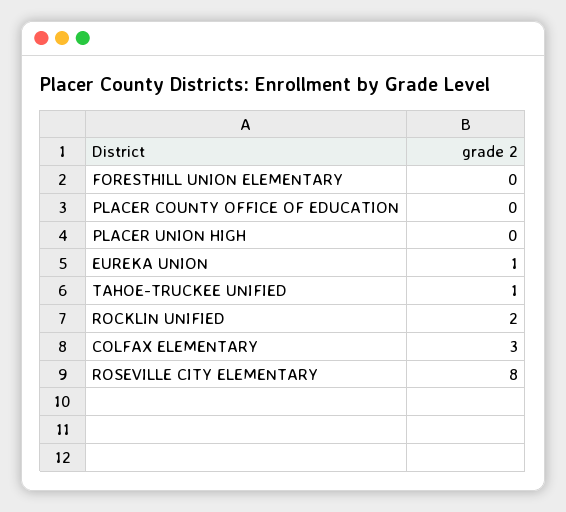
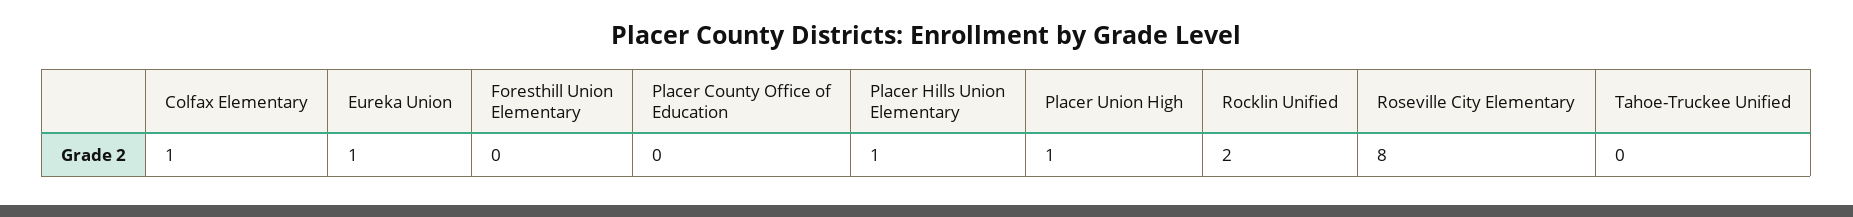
  {
    "FORESTHILL UNION ELEMENTARY": 0,
    "PLACER COUNTY OFFICE OF EDUCATION": 0,
-   "PLACER UNION HIGH": 0,
+   "PLACER UNION HIGH": 1,
    "EUREKA UNION": 1,
-   "TAHOE-TRUCKEE UNIFIED": 1,
+   "TAHOE-TRUCKEE UNIFIED": 0,
    "ROCKLIN UNIFIED": 2,
-   "COLFAX ELEMENTARY": 3,
+   "COLFAX ELEMENTARY": 1,
-   "ROSEVILLE CITY ELEMENTARY": 8
+   "ROSEVILLE CITY ELEMENTARY": 8,
+   "Placer Hills Union Elementary": 1
  }

